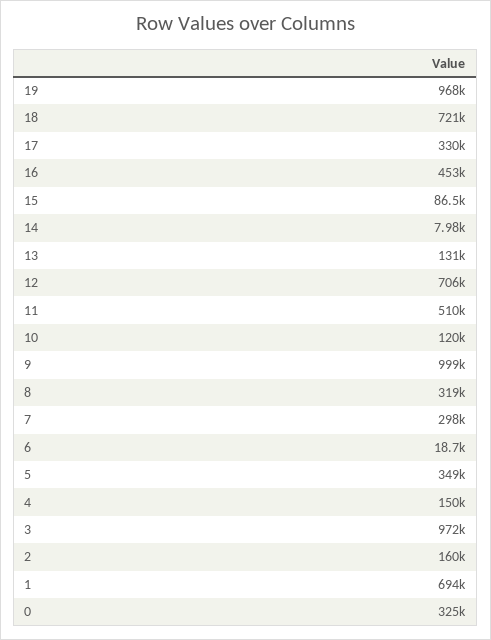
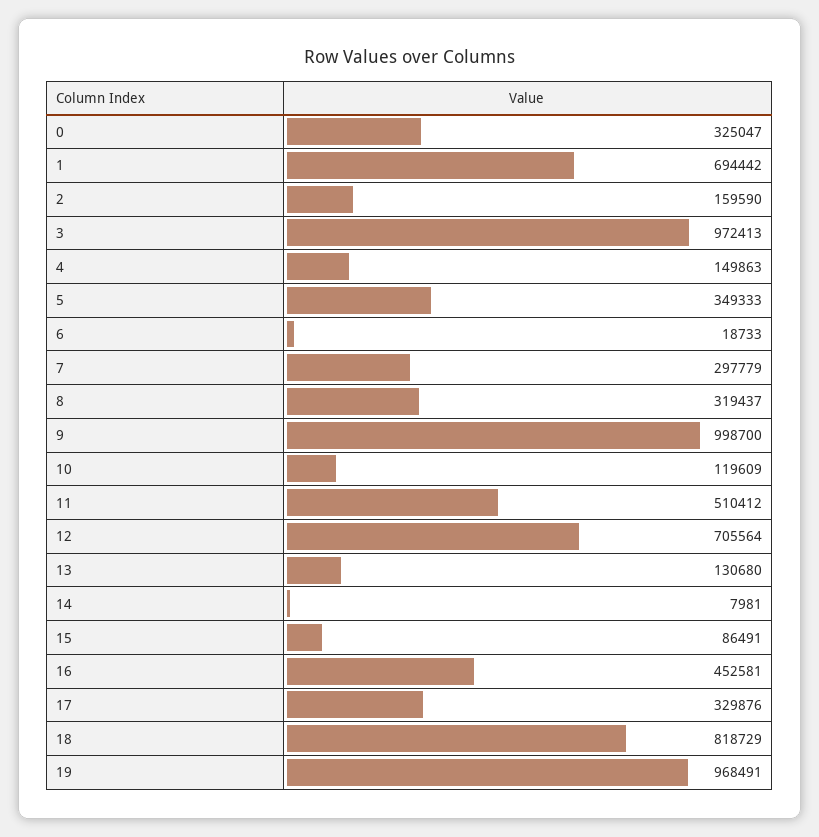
  {
    "19": 968491,
-   "18": 721000,
+   "18": 818729,
    "17": 329876,
    "16": 452581,
    "15": 86491,
    "14": 7981,
    "13": 130680,
    "12": 705564,
    "11": 510412,
    "10": 119609,
    "9": 998700,
    "8": 319437,
    "7": 297779,
    "6": 18733,
    "5": 349333,
    "4": 149863,
    "3": 972413,
    "2": 159590,
    "1": 694442,
    "0": 325047
  }

